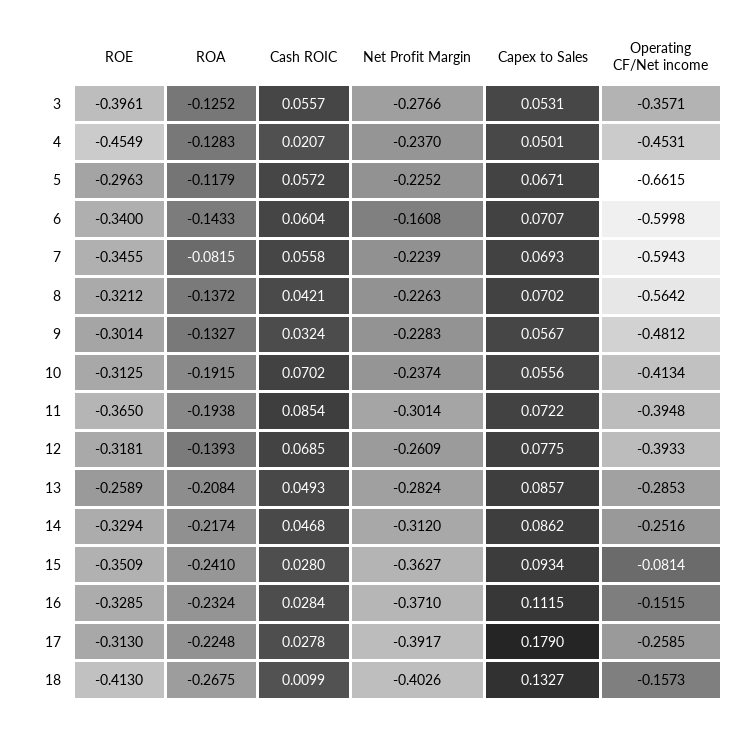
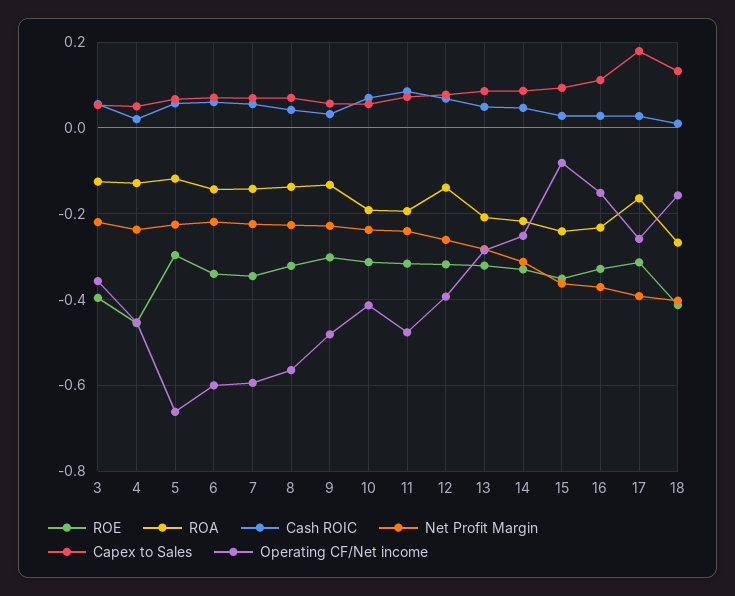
  {
    "ROE": {
      "3": -0.3961,
      "4": -0.4549,
      "5": -0.2963,
      "6": -0.34,
      "7": -0.3455,
      "8": -0.3212,
      "9": -0.3014,
      "10": -0.3125,
-     "11": -0.365,
+     "11": -0.32,
      "12": -0.3181,
-     "13": -0.2589,
+     "13": -0.32,
      "14": -0.3294,
      "15": -0.3509,
      "16": -0.3285,
      "17": -0.313,
      "18": -0.413
    },
    "ROA": {
      "3": -0.1252,
      "4": -0.1283,
      "5": -0.1179,
      "6": -0.1433,
-     "7": -0.0815,
+     "7": -0.14,
      "8": -0.1372,
      "9": -0.1327,
      "10": -0.1915,
      "11": -0.1938,
      "12": -0.1393,
      "13": -0.2084,
      "14": -0.2174,
      "15": -0.241,
      "16": -0.2324,
-     "17": -0.2248,
+     "17": -0.16,
      "18": -0.2675
    },
    "Cash ROIC": {
      "3": 0.0557,
      "4": 0.0207,
      "5": 0.0572,
      "6": 0.0604,
      "7": 0.0558,
      "8": 0.0421,
      "9": 0.0324,
      "10": 0.0702,
      "11": 0.0854,
      "12": 0.0685,
      "13": 0.0493,
      "14": 0.0468,
      "15": 0.028,
      "16": 0.0284,
      "17": 0.0278,
      "18": 0.0099
    },
    "Net Profit Margin": {
-     "3": -0.2766,
+     "3": -0.22,
      "4": -0.237,
      "5": -0.2252,
-     "6": -0.1608,
+     "6": -0.22,
      "7": -0.2239,
      "8": -0.2263,
      "9": -0.2283,
      "10": -0.2374,
-     "11": -0.3014,
+     "11": -0.24,
      "12": -0.2609,
      "13": -0.2824,
      "14": -0.312,
      "15": -0.3627,
      "16": -0.371,
      "17": -0.3917,
      "18": -0.4026
    },
    "Capex to Sales": {
      "3": 0.0531,
      "4": 0.0501,
      "5": 0.0671,
      "6": 0.0707,
      "7": 0.0693,
      "8": 0.0702,
      "9": 0.0567,
      "10": 0.0556,
      "11": 0.0722,
      "12": 0.0775,
      "13": 0.0857,
      "14": 0.0862,
      "15": 0.0934,
      "16": 0.1115,
      "17": 0.179,
      "18": 0.1327
    },
    "Operating CF/Net income": {
      "3": -0.3571,
      "4": -0.4531,
      "5": -0.6615,
      "6": -0.5998,
      "7": -0.5943,
      "8": -0.5642,
      "9": -0.4812,
      "10": -0.4134,
-     "11": -0.3948,
+     "11": -0.48,
      "12": -0.3933,
      "13": -0.2853,
      "14": -0.2516,
      "15": -0.0814,
      "16": -0.1515,
      "17": -0.2585,
      "18": -0.1573
    }
  }

